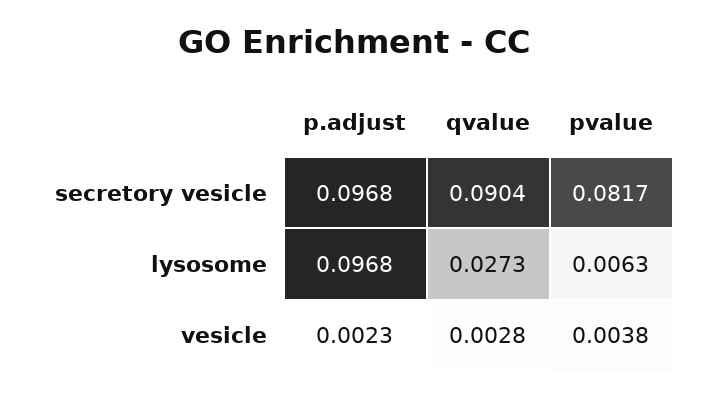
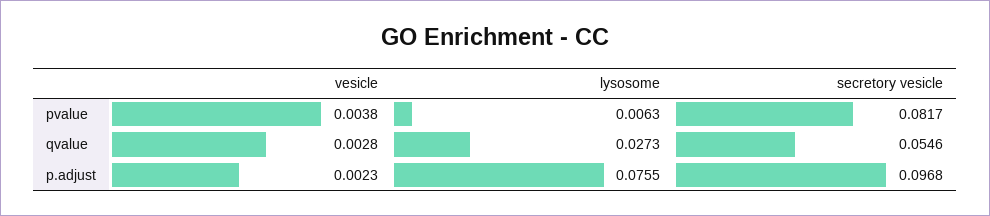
  {
    "p.adjust": {
      "secretory vesicle": 0.0968,
-     "lysosome": 0.0968,
+     "lysosome": 0.0755,
      "vesicle": 0.0023
    },
    "qvalue": {
-     "secretory vesicle": 0.0904,
+     "secretory vesicle": 0.0546,
      "lysosome": 0.0273,
      "vesicle": 0.0028
    },
    "pvalue": {
      "secretory vesicle": 0.0817,
      "lysosome": 0.0063,
      "vesicle": 0.0038
    }
  }

